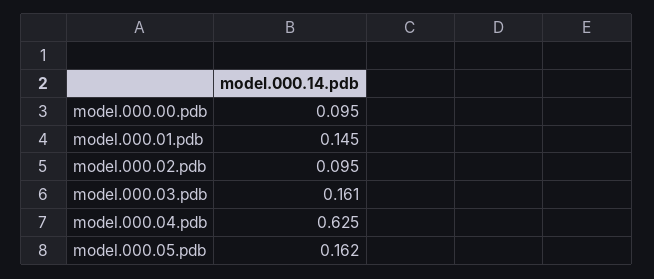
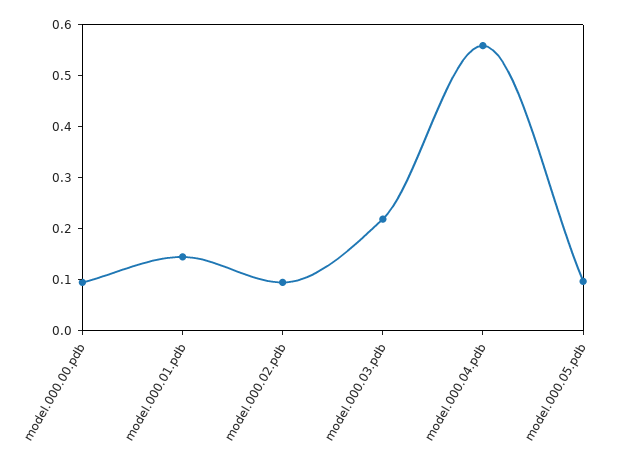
  {
    "model.000.00.pdb": 0.095,
    "model.000.01.pdb": 0.145,
    "model.000.02.pdb": 0.095,
-   "model.000.03.pdb": 0.161,
+   "model.000.03.pdb": 0.22,
-   "model.000.04.pdb": 0.625,
+   "model.000.04.pdb": 0.56,
-   "model.000.05.pdb": 0.162
+   "model.000.05.pdb": 0.1
  }

